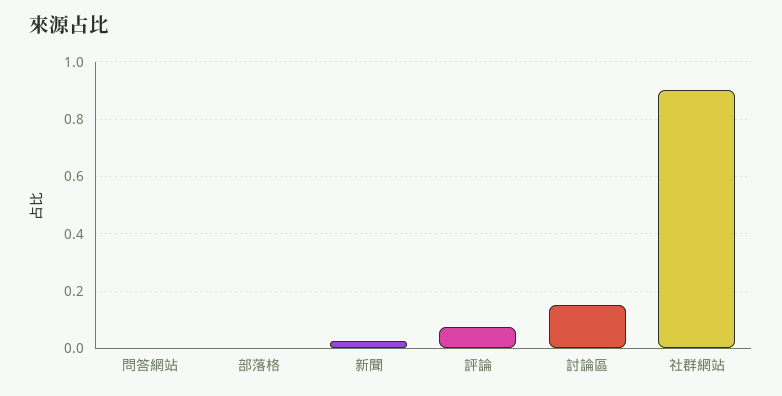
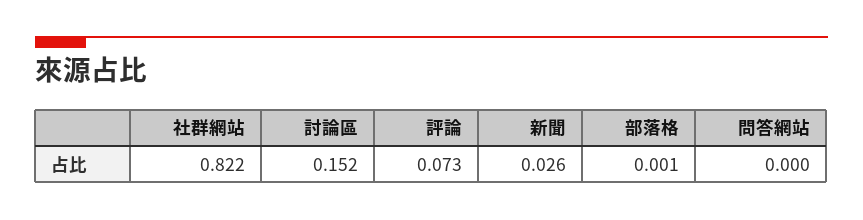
  {
    "問答網站": 0,
    "部落格": 0.001,
    "新聞": 0.026,
    "評論": 0.073,
    "討論區": 0.152,
-   "社群網站": 0.9
+   "社群網站": 0.822
  }

